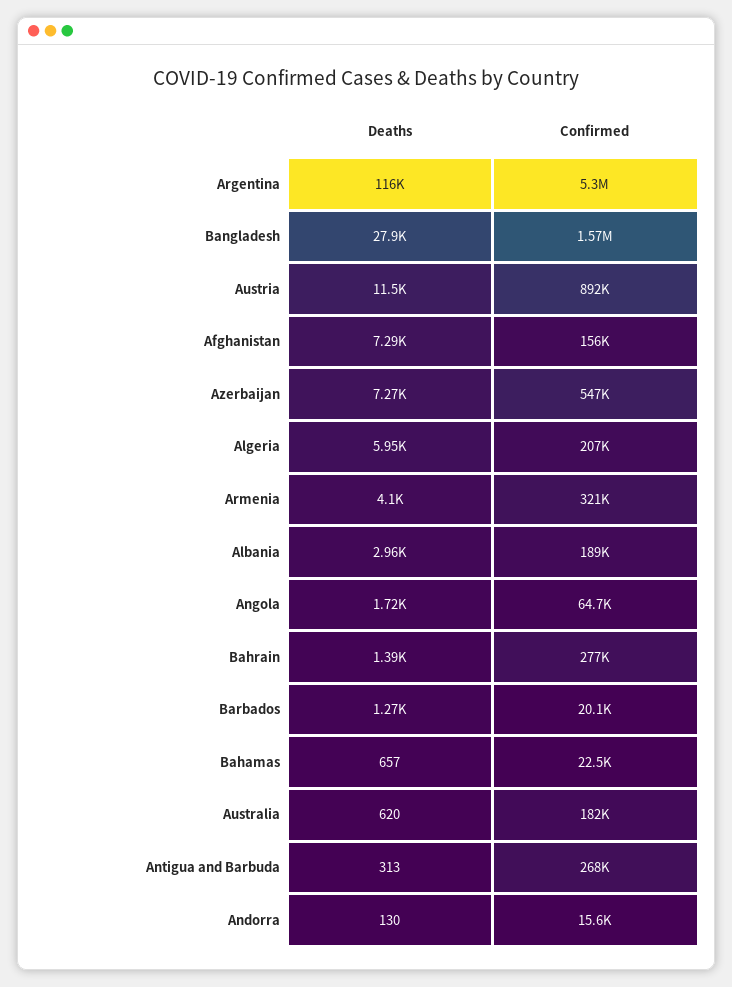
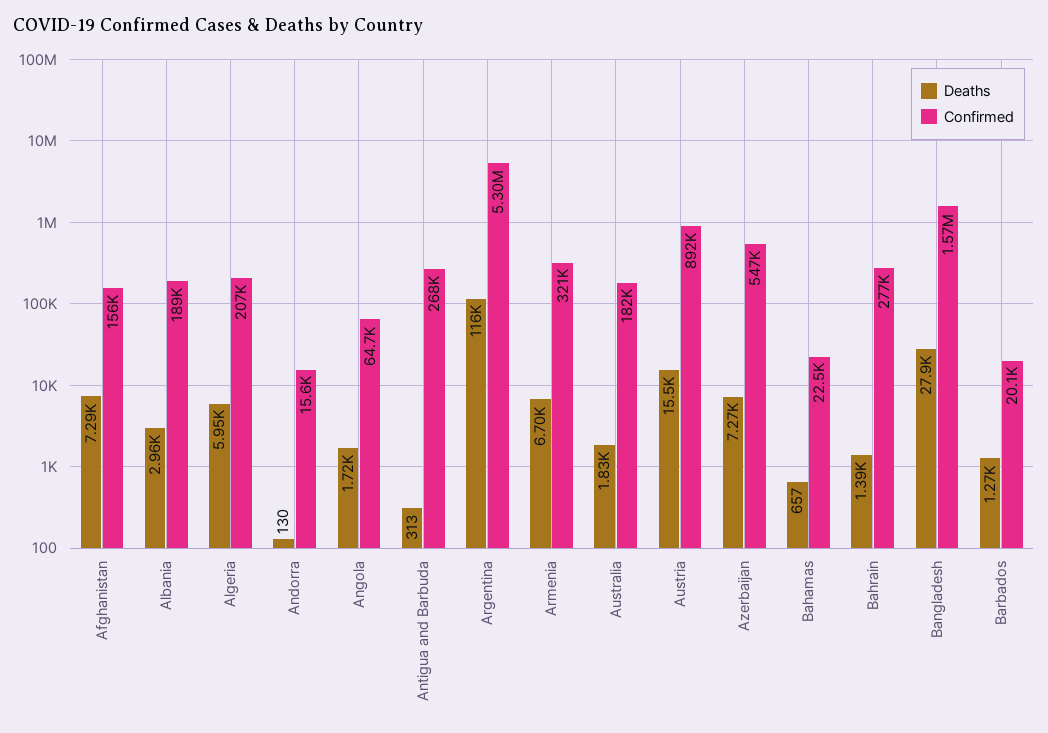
  {
    "Deaths": {
      "Argentina": 116000,
      "Bangladesh": 27900,
-     "Austria": 11500,
+     "Austria": 15500,
      "Afghanistan": 7290,
      "Azerbaijan": 7270,
      "Algeria": 5950,
-     "Armenia": 4100,
+     "Armenia": 6700,
      "Albania": 2960,
      "Angola": 1720,
      "Bahrain": 1390,
      "Barbados": 1270,
      "Bahamas": 657,
-     "Australia": 620,
+     "Australia": 1830,
      "Antigua and Barbuda": 313,
      "Andorra": 130
    },
    "Confirmed": {
      "Argentina": 5300000,
      "Bangladesh": 1570000,
      "Austria": 892000,
      "Afghanistan": 156000,
      "Azerbaijan": 547000,
      "Algeria": 207000,
      "Armenia": 321000,
      "Albania": 189000,
      "Angola": 64700,
      "Bahrain": 277000,
      "Barbados": 20100,
      "Bahamas": 22500,
      "Australia": 182000,
      "Antigua and Barbuda": 268000,
      "Andorra": 15600
    }
  }

